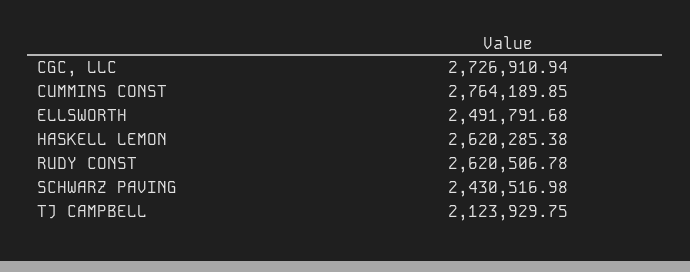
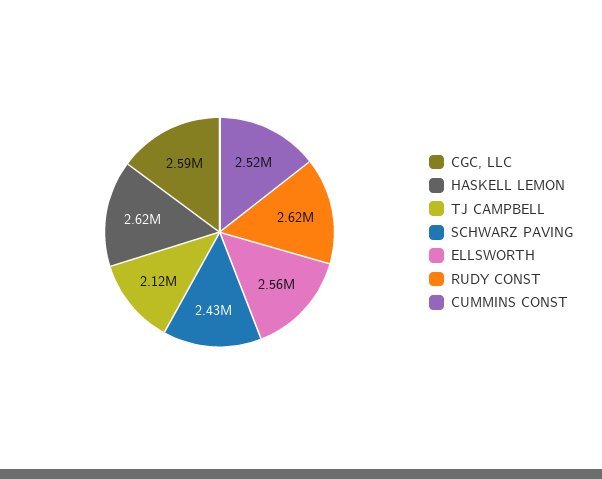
  {
-   "CGC, LLC": 2726910.94,
+   "CGC, LLC": 2590000,
-   "CUMMINS CONST": 2764189.85,
+   "CUMMINS CONST": 2520000,
-   "ELLSWORTH": 2491791.68,
+   "ELLSWORTH": 2560000,
    "HASKELL LEMON": 2620285.38,
    "RUDY CONST": 2620506.78,
    "SCHWARZ PAVING": 2430516.98,
    "TJ CAMPBELL": 2123929.75
  }

